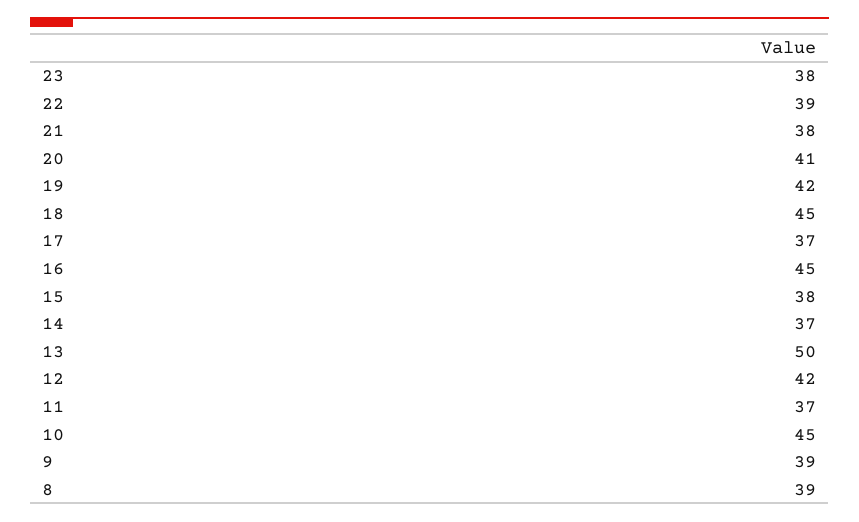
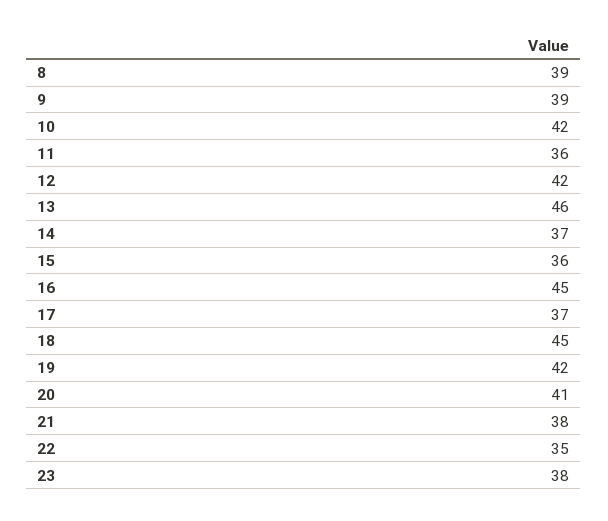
  {
    "23": 38,
-   "22": 39,
+   "22": 35,
    "21": 38,
    "20": 41,
    "19": 42,
    "18": 45,
    "17": 37,
    "16": 45,
-   "15": 38,
+   "15": 36,
    "14": 37,
-   "13": 50,
+   "13": 46,
    "12": 42,
-   "11": 37,
+   "11": 36,
-   "10": 45,
+   "10": 42,
    "9": 39,
    "8": 39
  }

